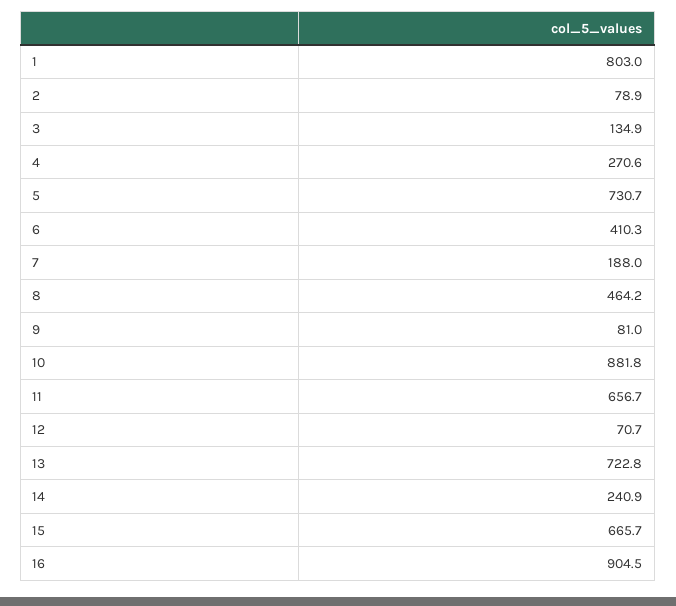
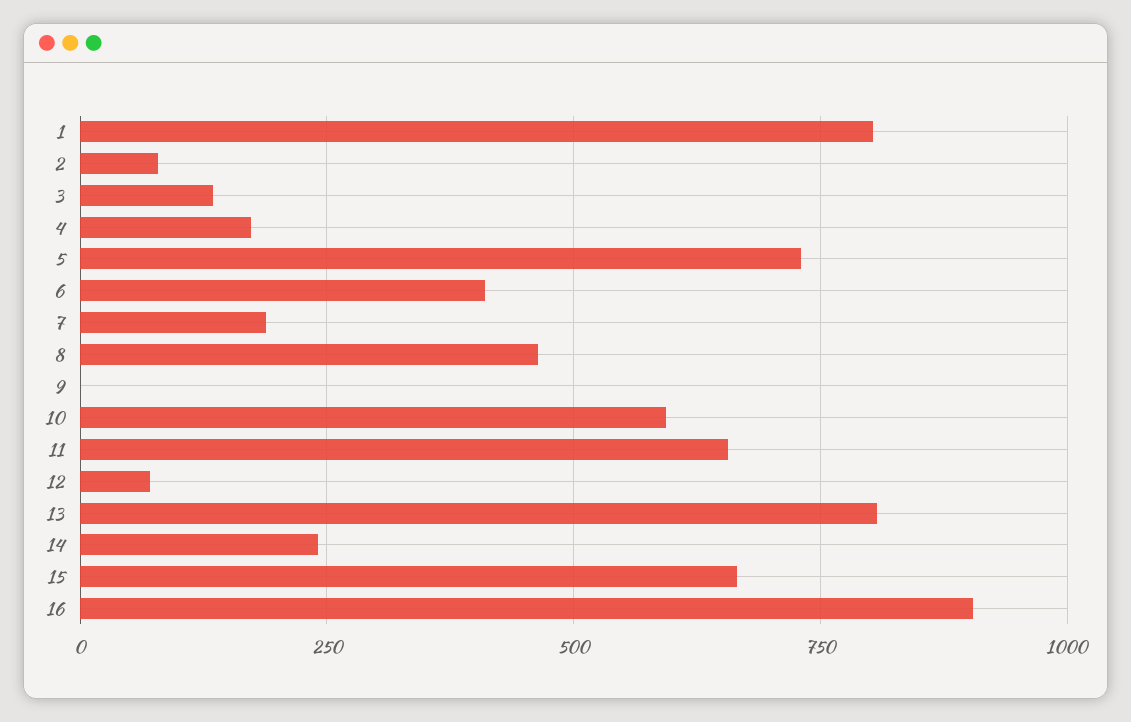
  {
    "1": 803,
    "2": 78.9,
    "3": 134.9,
-   "4": 270.6,
+   "4": 175,
    "5": 730.7,
    "6": 410.3,
    "7": 188,
    "8": 464.2,
-   "9": 81,
+   "9": 0,
-   "10": 881.8,
+   "10": 600,
    "11": 656.7,
    "12": 70.7,
-   "13": 722.8,
+   "13": 800,
    "14": 240.9,
    "15": 665.7,
    "16": 904.5
  }

